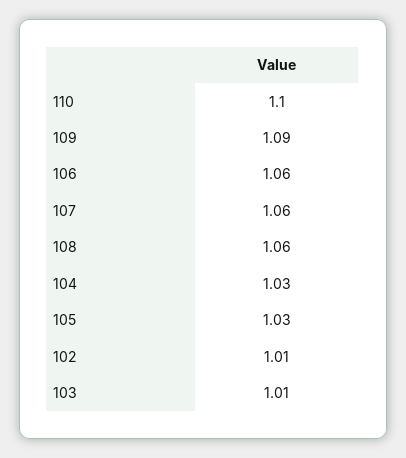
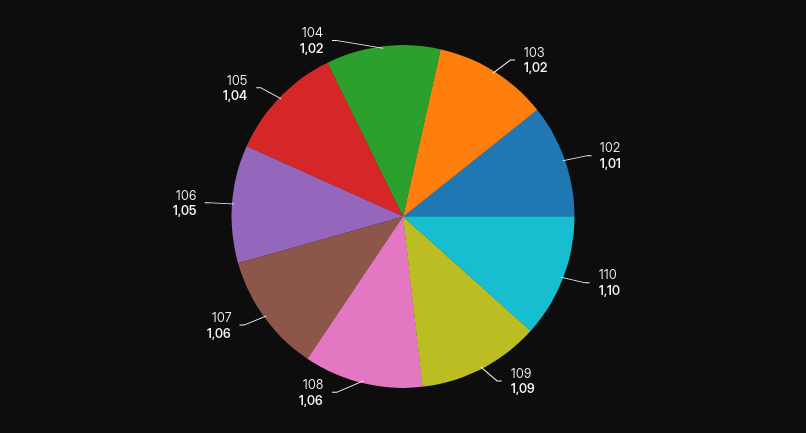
  {
    "110": 1.1,
    "109": 1.09,
-   "106": 1.06,
+   "106": 1.05,
    "107": 1.06,
    "108": 1.06,
-   "104": 1.03,
+   "104": 1.02,
-   "105": 1.03,
+   "105": 1.04,
    "102": 1.01,
-   "103": 1.01
+   "103": 1.02
  }

